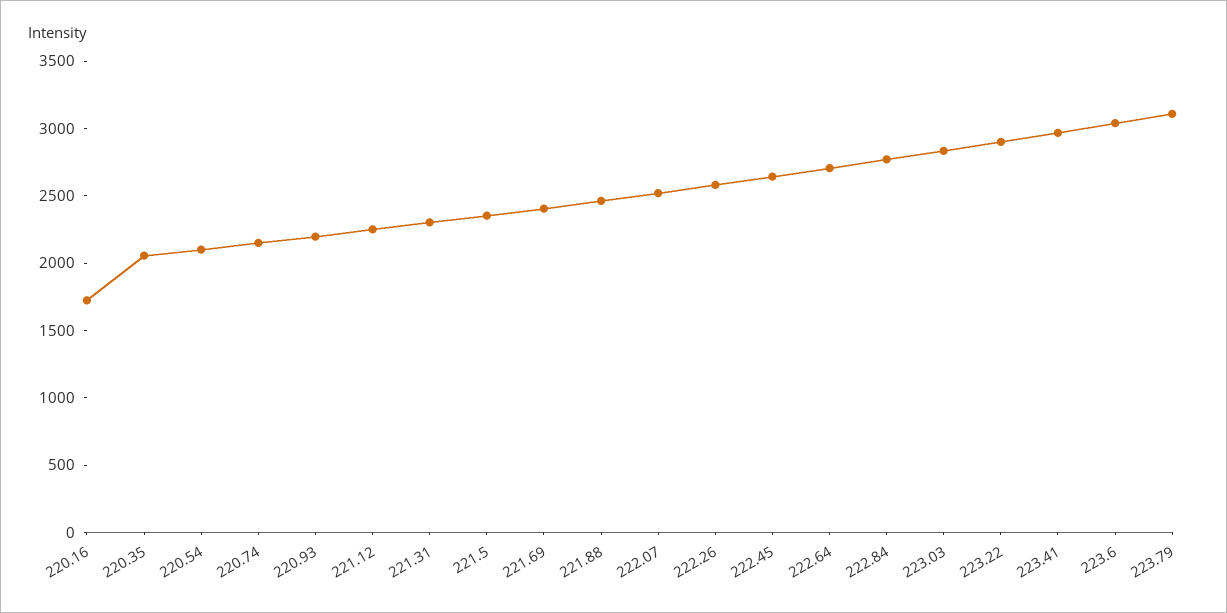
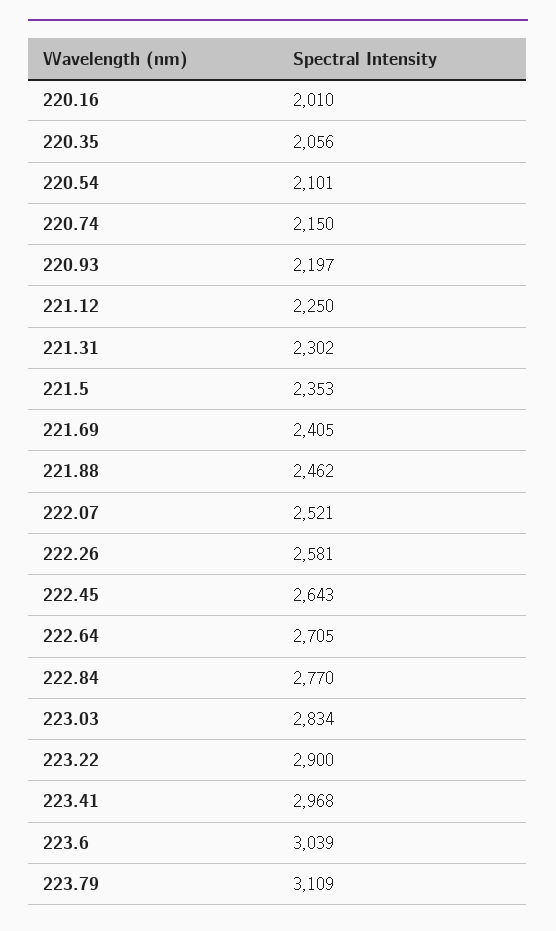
  {
-   "220.16": 1700,
+   "220.16": 2010,
    "220.35": 2056,
    "220.54": 2101,
    "220.74": 2150,
    "220.93": 2197,
    "221.12": 2250,
    "221.31": 2302,
    "221.5": 2353,
    "221.69": 2405,
    "221.88": 2462,
    "222.07": 2521,
    "222.26": 2581,
    "222.45": 2643,
    "222.64": 2705,
    "222.84": 2770,
    "223.03": 2834,
    "223.22": 2900,
    "223.41": 2968,
    "223.6": 3039,
    "223.79": 3109
  }

